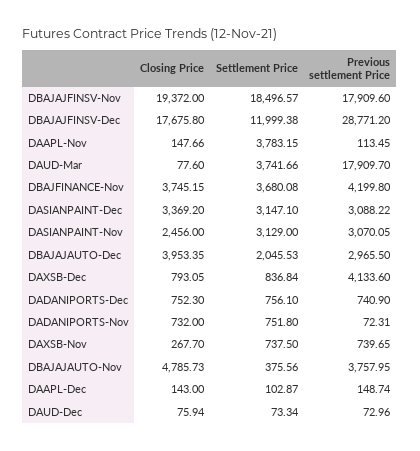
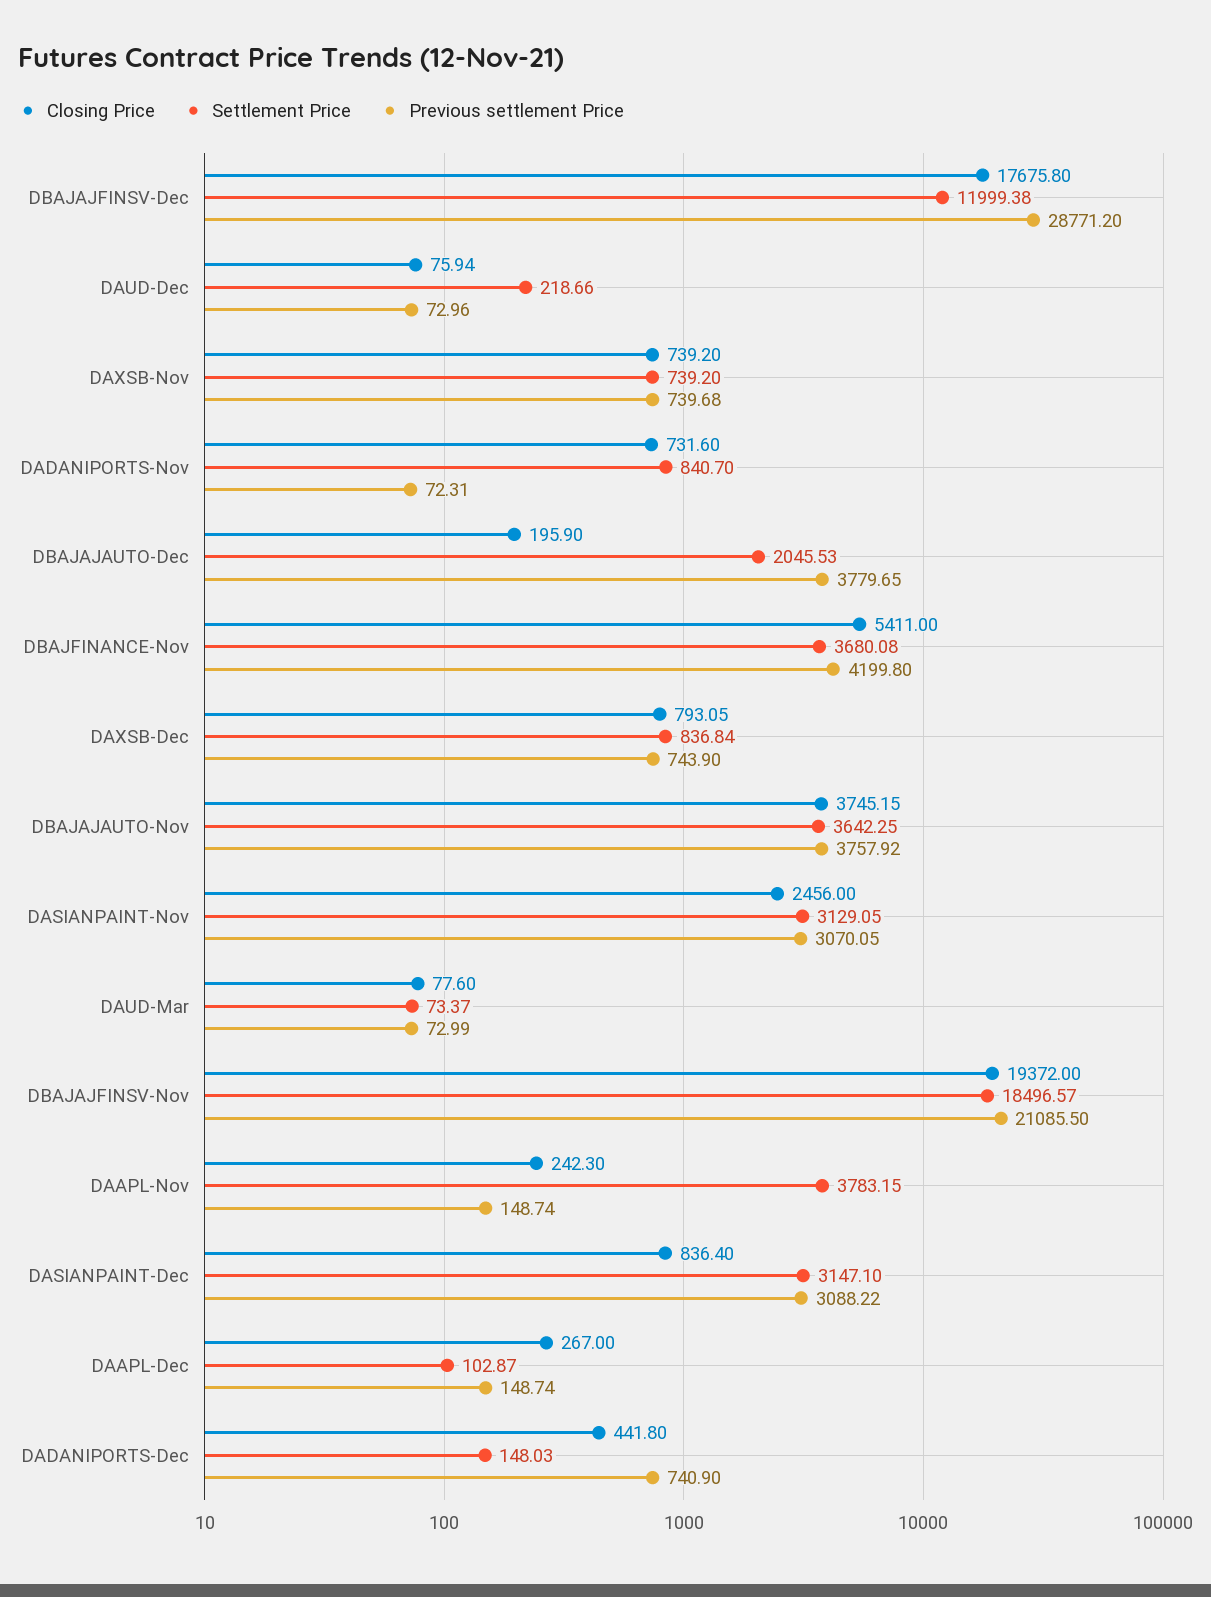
  {
    "Closing Price": {
      "DBAJAJFINSV-Nov": 19372,
      "DBAJAJFINSV-Dec": 17675.8,
-     "DAAPL-Nov": 147.66,
+     "DAAPL-Nov": 242.3,
      "DAUD-Mar": 77.6,
-     "DBAJFINANCE-Nov": 3745.15,
+     "DBAJFINANCE-Nov": 5411,
-     "DASIANPAINT-Dec": 3369.2,
+     "DASIANPAINT-Dec": 836.4,
      "DASIANPAINT-Nov": 2456,
-     "DBAJAJAUTO-Dec": 3953.35,
+     "DBAJAJAUTO-Dec": 195.9,
      "DAXSB-Dec": 793.05,
-     "DADANIPORTS-Dec": 752.3,
+     "DADANIPORTS-Dec": 441.8,
-     "DADANIPORTS-Nov": 732,
+     "DADANIPORTS-Nov": 731.6,
-     "DAXSB-Nov": 267.7,
+     "DAXSB-Nov": 739.2,
-     "DBAJAJAUTO-Nov": 4785.73,
+     "DBAJAJAUTO-Nov": 3745.15,
-     "DAAPL-Dec": 143,
+     "DAAPL-Dec": 267,
      "DAUD-Dec": 75.94
    },
    "Settlement Price": {
      "DBAJAJFINSV-Nov": 18496.57,
      "DBAJAJFINSV-Dec": 11999.38,
      "DAAPL-Nov": 3783.15,
-     "DAUD-Mar": 3741.66,
+     "DAUD-Mar": 73.37,
      "DBAJFINANCE-Nov": 3680.08,
      "DASIANPAINT-Dec": 3147.1,
-     "DASIANPAINT-Nov": 3129,
+     "DASIANPAINT-Nov": 3129.05,
      "DBAJAJAUTO-Dec": 2045.53,
      "DAXSB-Dec": 836.84,
-     "DADANIPORTS-Dec": 756.1,
+     "DADANIPORTS-Dec": 148.03,
-     "DADANIPORTS-Nov": 751.8,
+     "DADANIPORTS-Nov": 840.7,
-     "DAXSB-Nov": 737.5,
+     "DAXSB-Nov": 739.2,
-     "DBAJAJAUTO-Nov": 375.56,
+     "DBAJAJAUTO-Nov": 3642.25,
      "DAAPL-Dec": 102.87,
-     "DAUD-Dec": 73.34
+     "DAUD-Dec": 218.66
    },
    "Previous settlement Price": {
-     "DBAJAJFINSV-Nov": 17909.6,
+     "DBAJAJFINSV-Nov": 21085.5,
      "DBAJAJFINSV-Dec": 28771.2,
-     "DAAPL-Nov": 113.45,
+     "DAAPL-Nov": 148.74,
-     "DAUD-Mar": 17909.7,
+     "DAUD-Mar": 72.99,
      "DBAJFINANCE-Nov": 4199.8,
      "DASIANPAINT-Dec": 3088.22,
      "DASIANPAINT-Nov": 3070.05,
-     "DBAJAJAUTO-Dec": 2965.5,
+     "DBAJAJAUTO-Dec": 3779.65,
-     "DAXSB-Dec": 4133.6,
+     "DAXSB-Dec": 743.9,
      "DADANIPORTS-Dec": 740.9,
      "DADANIPORTS-Nov": 72.31,
-     "DAXSB-Nov": 739.65,
+     "DAXSB-Nov": 739.68,
-     "DBAJAJAUTO-Nov": 3757.95,
+     "DBAJAJAUTO-Nov": 3757.92,
      "DAAPL-Dec": 148.74,
      "DAUD-Dec": 72.96
    }
  }

